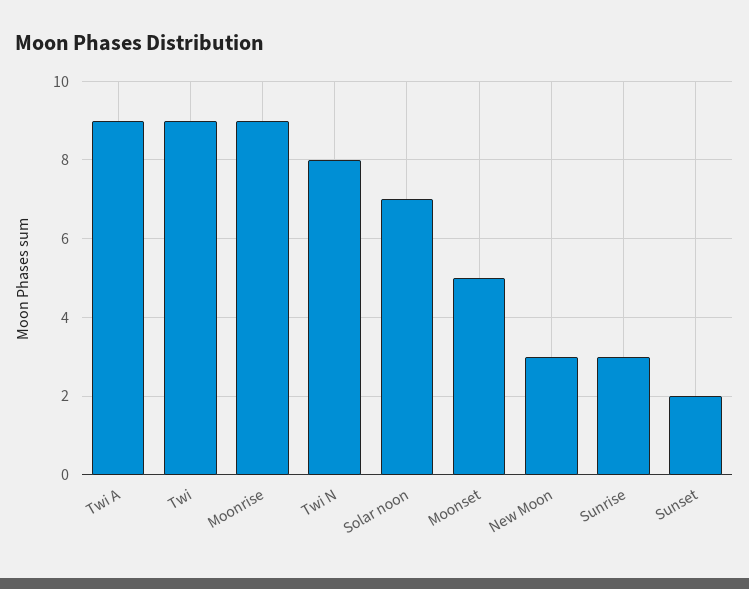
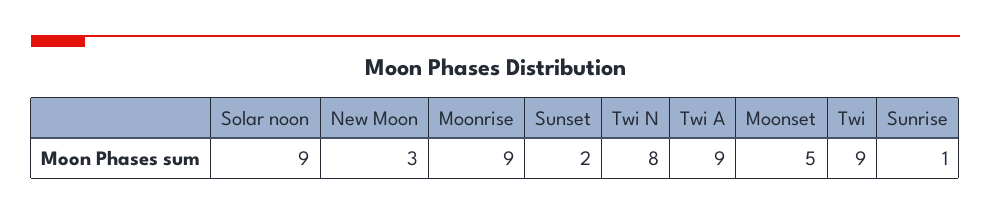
  {
    "Twi A": 9,
    "Twi": 9,
    "Moonrise": 9,
    "Twi N": 8,
-   "Solar noon": 7,
+   "Solar noon": 9,
    "Moonset": 5,
    "New Moon": 3,
-   "Sunrise": 3,
+   "Sunrise": 1,
    "Sunset": 2
  }

